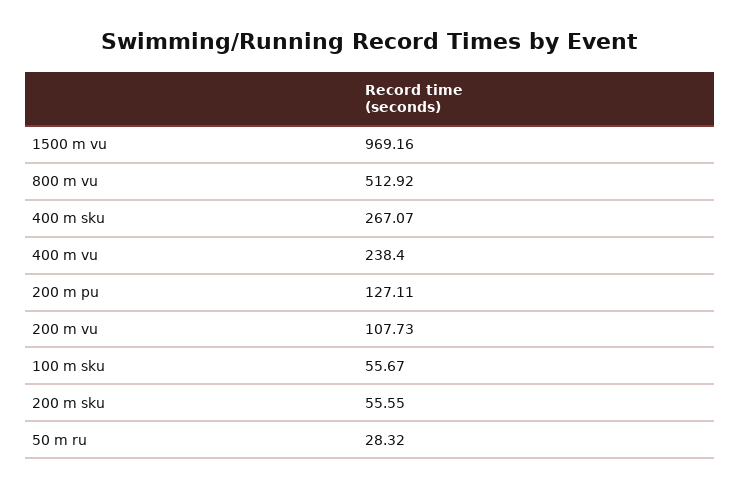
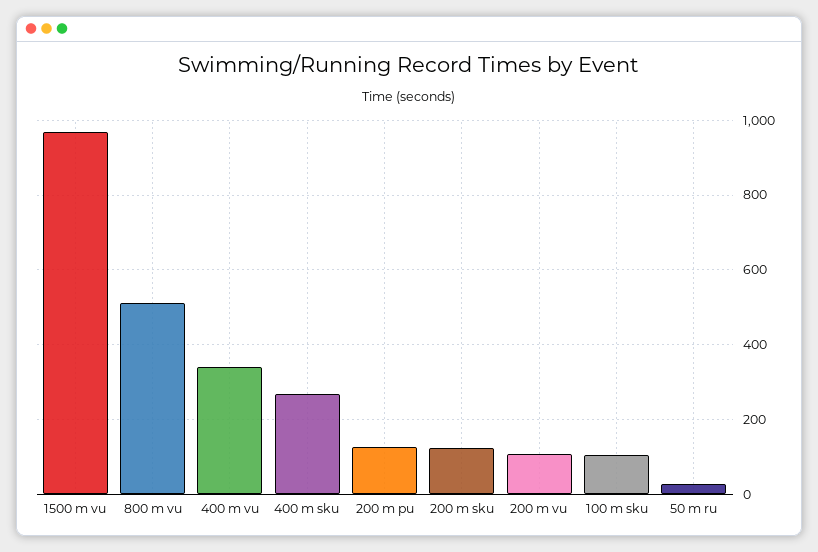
  {
    "1500 m vu": 969.16,
    "800 m vu": 512.92,
    "400 m sku": 267.07,
-   "400 m vu": 238.4,
+   "400 m vu": 340,
    "200 m pu": 127.11,
    "200 m vu": 107.73,
-   "100 m sku": 55.67,
+   "100 m sku": 100,
-   "200 m sku": 55.55,
+   "200 m sku": 120,
    "50 m ru": 28.32
  }

